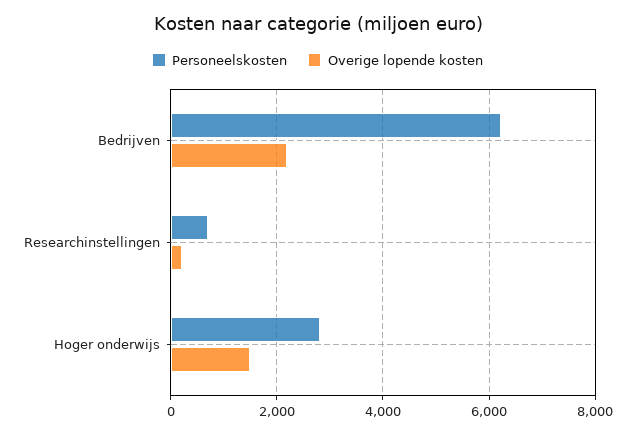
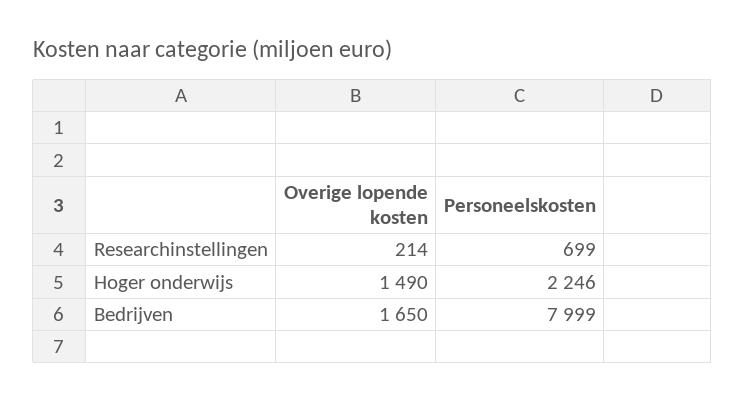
  {
    "Personeelskosten": {
-     "Bedrijven": 6200,
+     "Bedrijven": 7999,
      "Researchinstellingen": 699,
-     "Hoger onderwijs": 2800
+     "Hoger onderwijs": 2246
    },
    "Overige lopende kosten": {
-     "Bedrijven": 2200,
+     "Bedrijven": 1650,
      "Researchinstellingen": 214,
      "Hoger onderwijs": 1490
    }
  }

